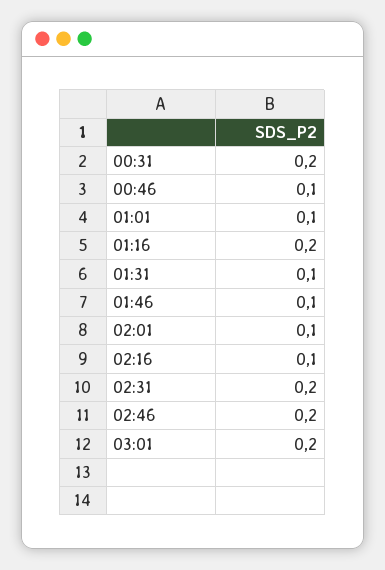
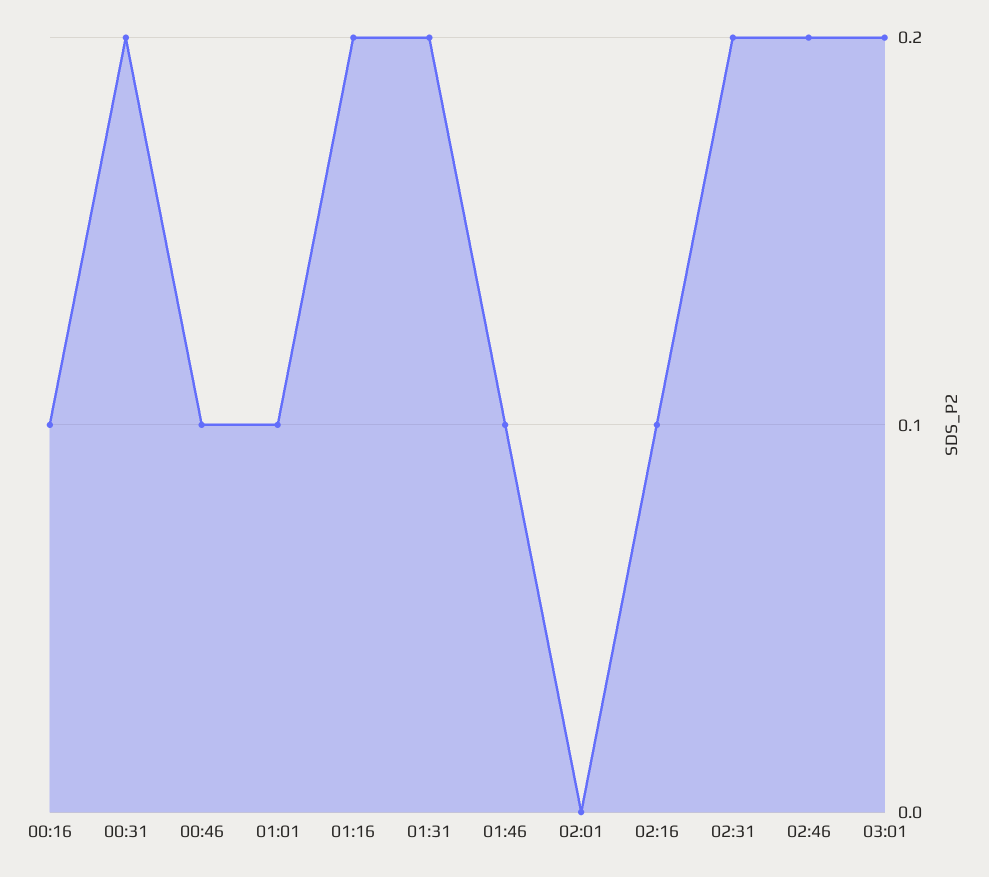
  {
    "00:31": 0.2,
    "00:46": 0.1,
    "01:01": 0.1,
    "01:16": 0.2,
-   "01:31": 0.1,
+   "01:31": 0.2,
    "01:46": 0.1,
-   "02:01": 0.1,
+   "02:01": 0,
    "02:16": 0.1,
    "02:31": 0.2,
    "02:46": 0.2,
-   "03:01": 0.2
+   "03:01": 0.2,
+   "00:16": 0.1
  }

